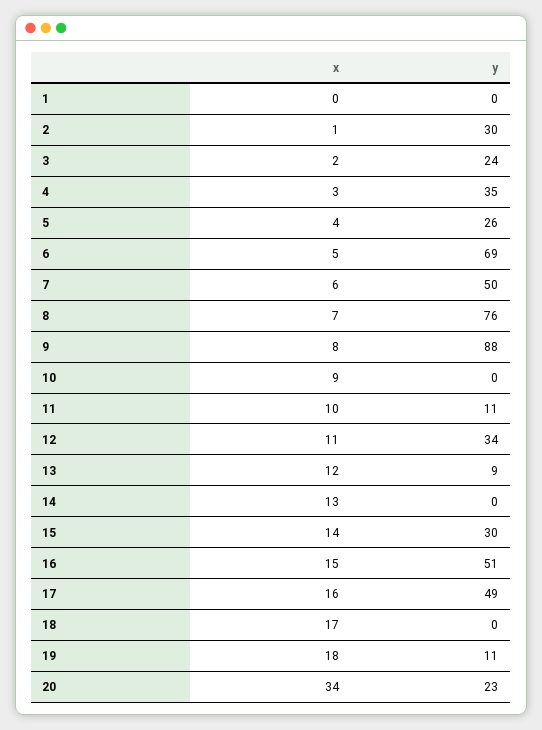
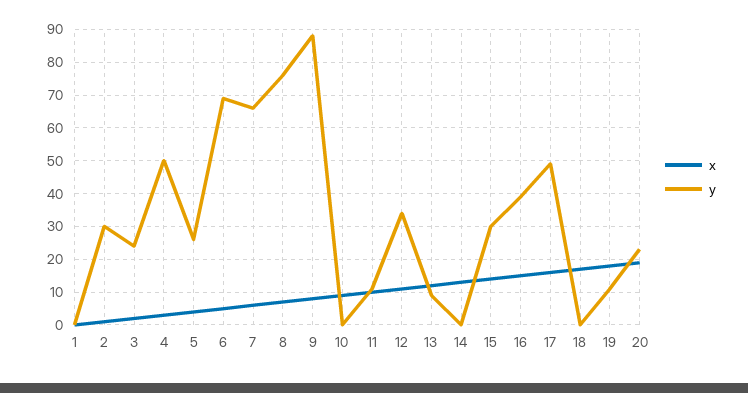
  {
    "x": {
      "1": 0,
      "2": 1,
      "3": 2,
      "4": 3,
      "5": 4,
      "6": 5,
      "7": 6,
      "8": 7,
      "9": 8,
      "10": 9,
      "11": 10,
      "12": 11,
      "13": 12,
      "14": 13,
      "15": 14,
      "16": 15,
      "17": 16,
      "18": 17,
      "19": 18,
-     "20": 34
+     "20": 20
    },
    "y": {
      "1": 0,
      "2": 30,
      "3": 24,
-     "4": 35,
+     "4": 50,
      "5": 26,
      "6": 69,
-     "7": 50,
+     "7": 65,
      "8": 76,
      "9": 88,
      "10": 0,
      "11": 11,
      "12": 34,
      "13": 9,
      "14": 0,
      "15": 30,
-     "16": 51,
+     "16": 40,
      "17": 49,
      "18": 0,
      "19": 11,
      "20": 23
    }
  }

